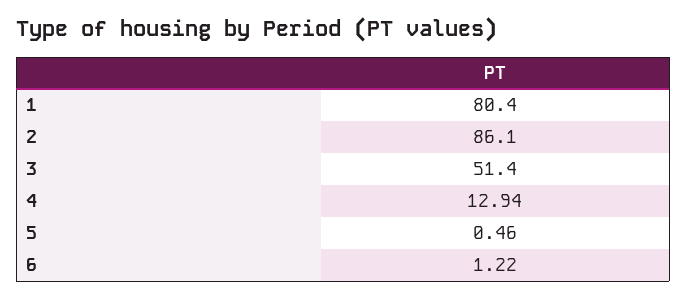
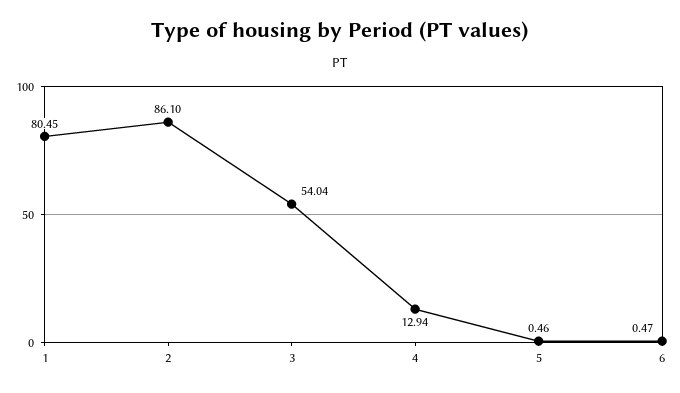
  {
-   "1": 80.4,
+   "1": 80.45,
    "2": 86.1,
-   "3": 51.4,
+   "3": 54.04,
    "4": 12.94,
    "5": 0.46,
-   "6": 1.22
+   "6": 0.47
  }

